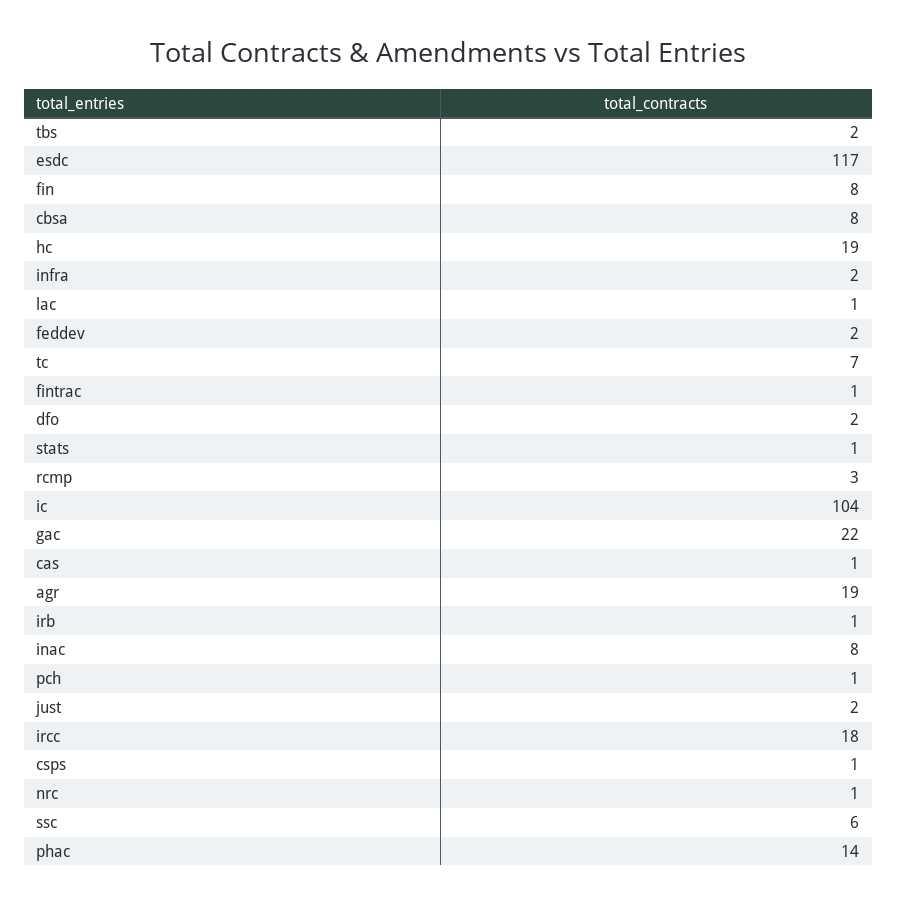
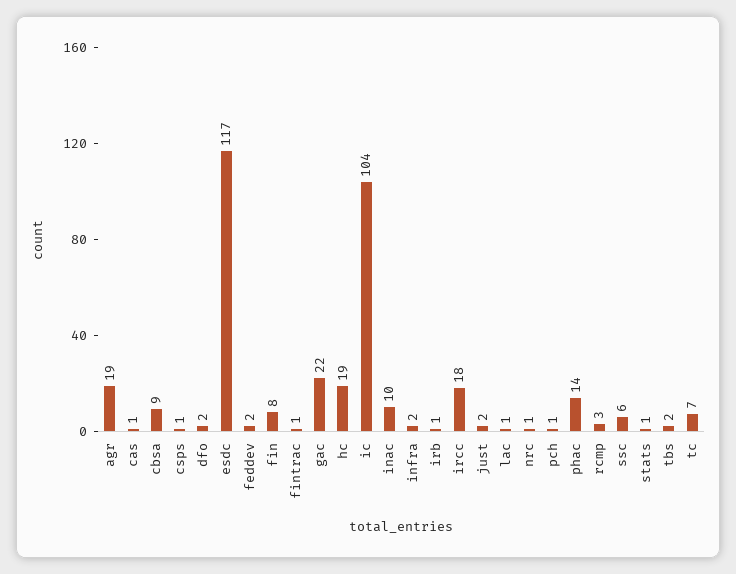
  {
    "tbs": 2,
    "esdc": 117,
    "fin": 8,
-   "cbsa": 8,
+   "cbsa": 9,
    "hc": 19,
    "infra": 2,
    "lac": 1,
    "feddev": 2,
    "tc": 7,
    "fintrac": 1,
    "dfo": 2,
    "stats": 1,
    "rcmp": 3,
    "ic": 104,
    "gac": 22,
    "cas": 1,
    "agr": 19,
    "irb": 1,
-   "inac": 8,
+   "inac": 10,
    "pch": 1,
    "just": 2,
    "ircc": 18,
    "csps": 1,
    "nrc": 1,
    "ssc": 6,
    "phac": 14
  }

